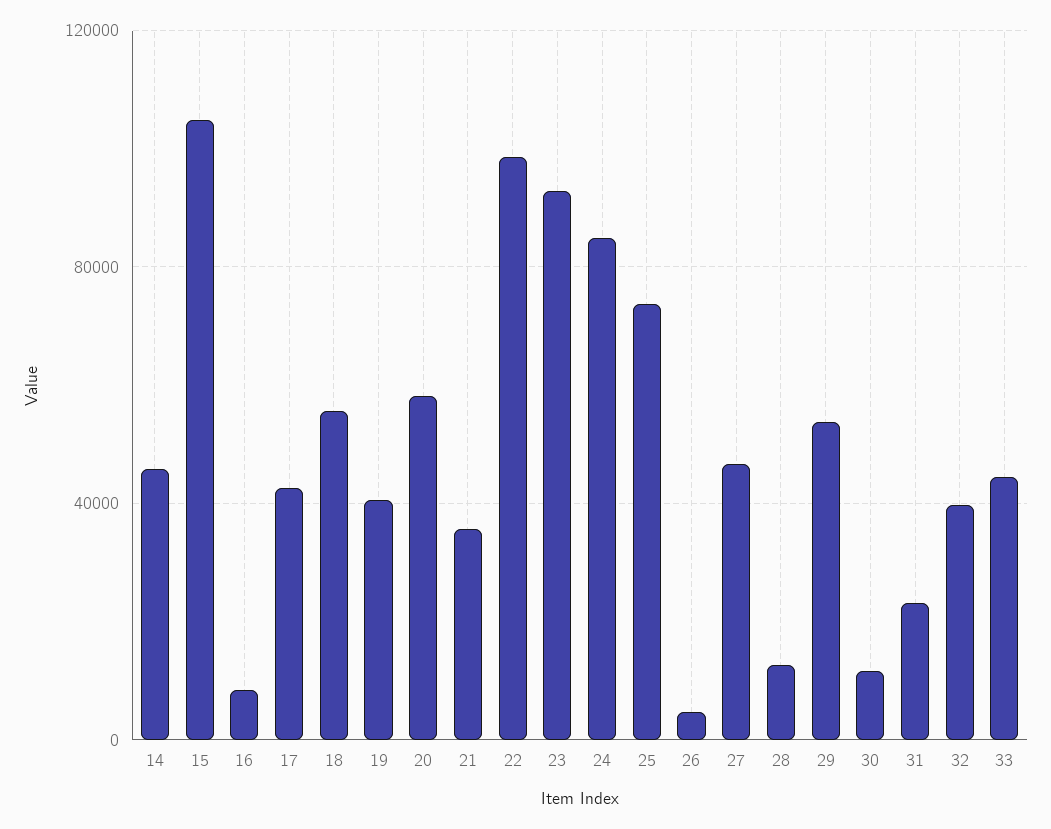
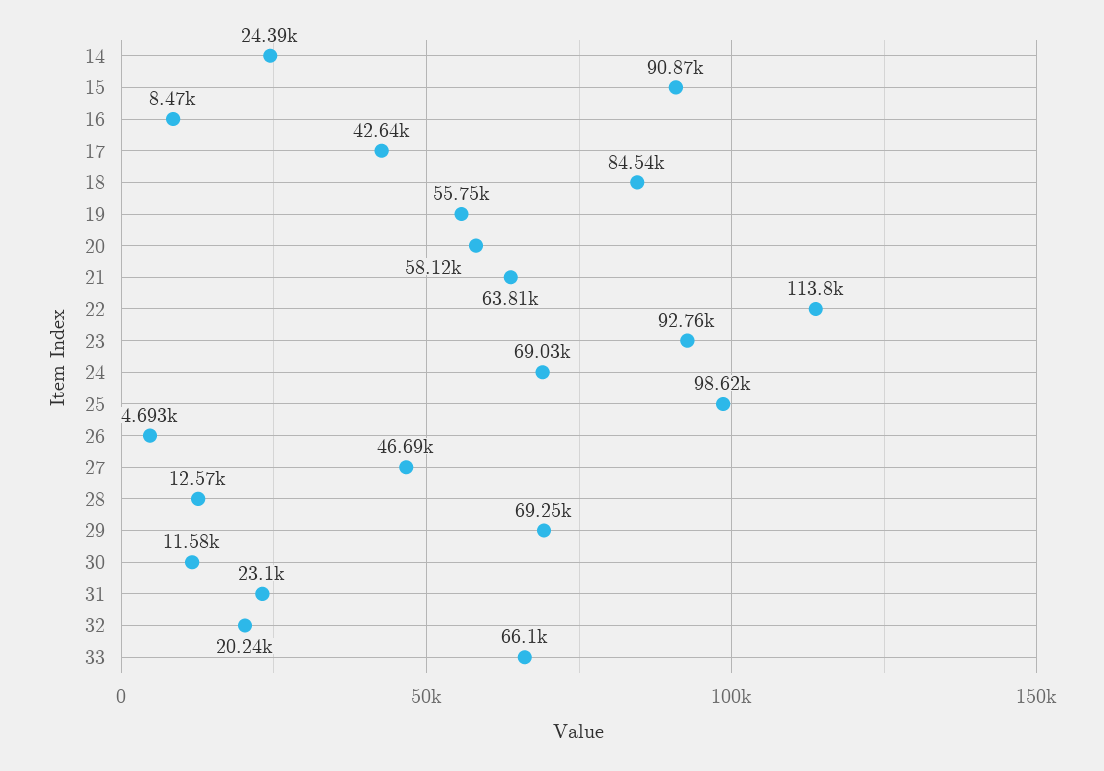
  {
-   "14": 45000,
+   "14": 24390,
-   "15": 105000,
+   "15": 90870,
    "16": 8470,
    "17": 42640,
-   "18": 55000,
+   "18": 84540,
-   "19": 40000,
+   "19": 55750,
    "20": 58120,
-   "21": 35000,
+   "21": 63810,
-   "22": 100000,
+   "22": 113800,
    "23": 92760,
-   "24": 85000,
+   "24": 69030,
-   "25": 75000,
+   "25": 98620,
    "26": 4693,
    "27": 46690,
    "28": 12570,
-   "29": 55000,
+   "29": 69250,
    "30": 11580,
    "31": 23100,
-   "32": 40000,
+   "32": 20240,
-   "33": 45000
+   "33": 66100
  }

